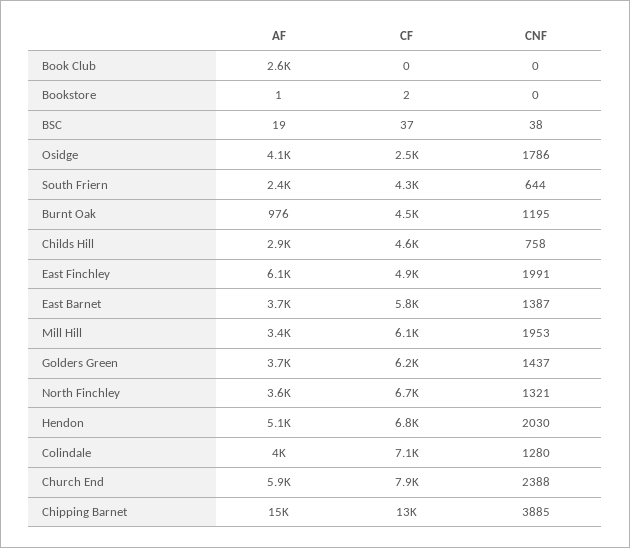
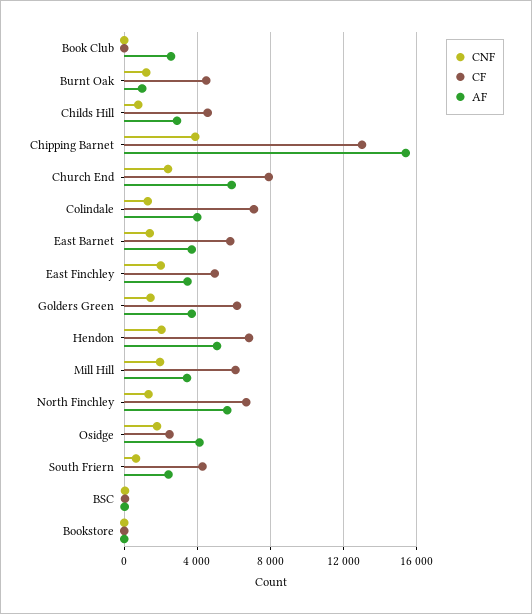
  {
    "AF": {
      "Book Club": 2600,
      "Bookstore": 1,
      "BSC": 19,
      "Osidge": 4100,
      "South Friern": 2400,
      "Burnt Oak": 976,
      "Childs Hill": 2900,
-     "East Finchley": 6100,
+     "East Finchley": 3500,
      "East Barnet": 3700,
      "Mill Hill": 3400,
      "Golders Green": 3700,
-     "North Finchley": 3600,
+     "North Finchley": 5500,
      "Hendon": 5100,
      "Colindale": 4000,
      "Church End": 5900,
      "Chipping Barnet": 15000
    },
    "CF": {
      "Book Club": 0,
      "Bookstore": 2,
      "BSC": 37,
      "Osidge": 2500,
      "South Friern": 4300,
      "Burnt Oak": 4500,
      "Childs Hill": 4600,
      "East Finchley": 4900,
      "East Barnet": 5800,
      "Mill Hill": 6100,
      "Golders Green": 6200,
      "North Finchley": 6700,
      "Hendon": 6800,
      "Colindale": 7100,
      "Church End": 7900,
      "Chipping Barnet": 13000
    },
    "CNF": {
      "Book Club": 0,
      "Bookstore": 0,
      "BSC": 38,
      "Osidge": 1786,
      "South Friern": 644,
      "Burnt Oak": 1195,
      "Childs Hill": 758,
      "East Finchley": 1991,
      "East Barnet": 1387,
      "Mill Hill": 1953,
      "Golders Green": 1437,
      "North Finchley": 1321,
      "Hendon": 2030,
      "Colindale": 1280,
      "Church End": 2388,
      "Chipping Barnet": 3885
    }
  }

